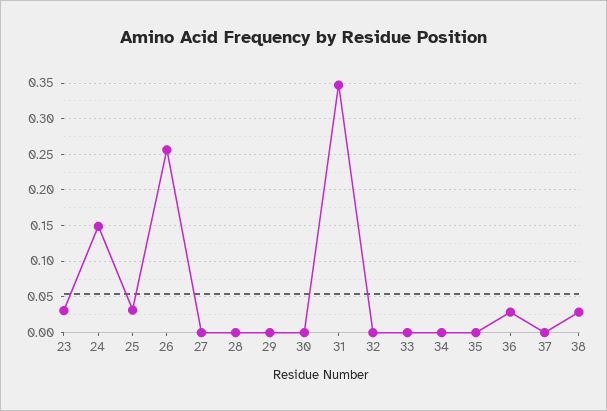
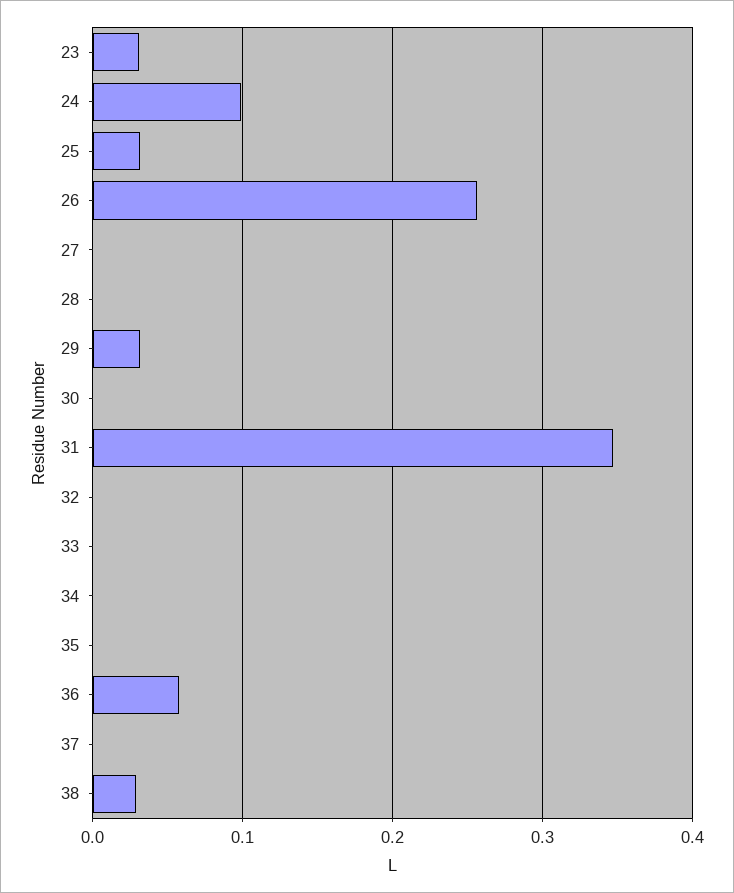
  {
    "23": 0.03,
-   "24": 0.15,
+   "24": 0.1,
    "25": 0.03,
    "26": 0.26,
    "27": 0,
    "28": 0,
-   "29": 0,
+   "29": 0.03,
    "30": 0,
    "31": 0.35,
    "32": 0,
    "33": 0,
    "34": 0,
    "35": 0,
-   "36": 0.03,
+   "36": 0.06,
    "37": 0,
    "38": 0.03
  }

